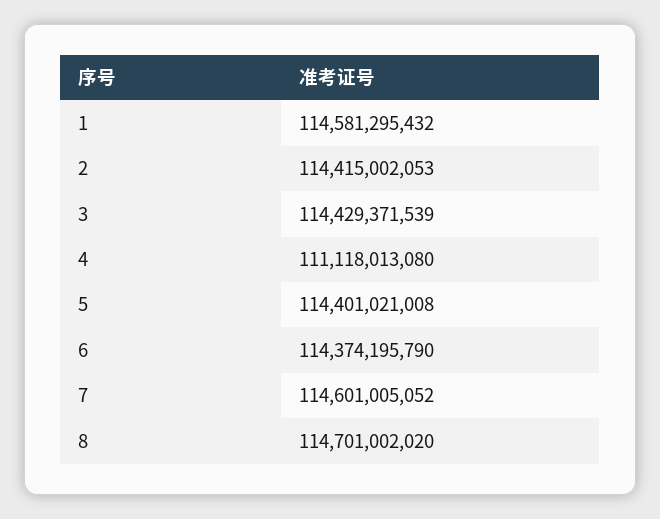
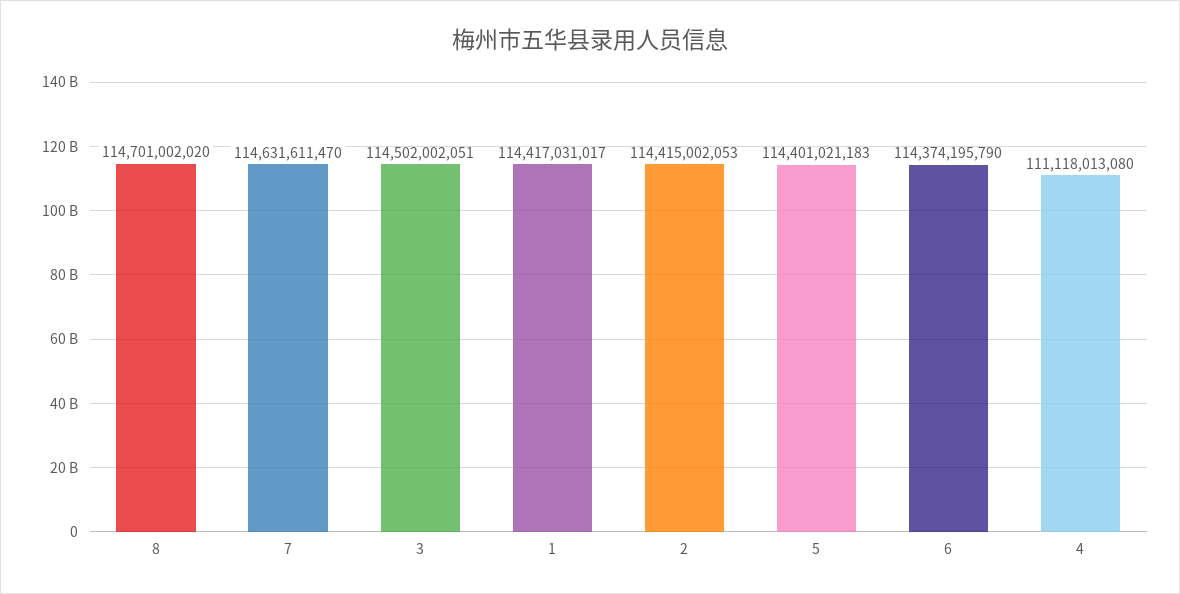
  {
-   "1": 114581295432,
+   "1": 114417031017,
    "2": 114415002053,
-   "3": 114429371539,
+   "3": 114502002051,
    "4": 111118013080,
-   "5": 114401021008,
+   "5": 114401021183,
    "6": 114374195790,
-   "7": 114601005052,
+   "7": 114631611470,
    "8": 114701002020
  }

